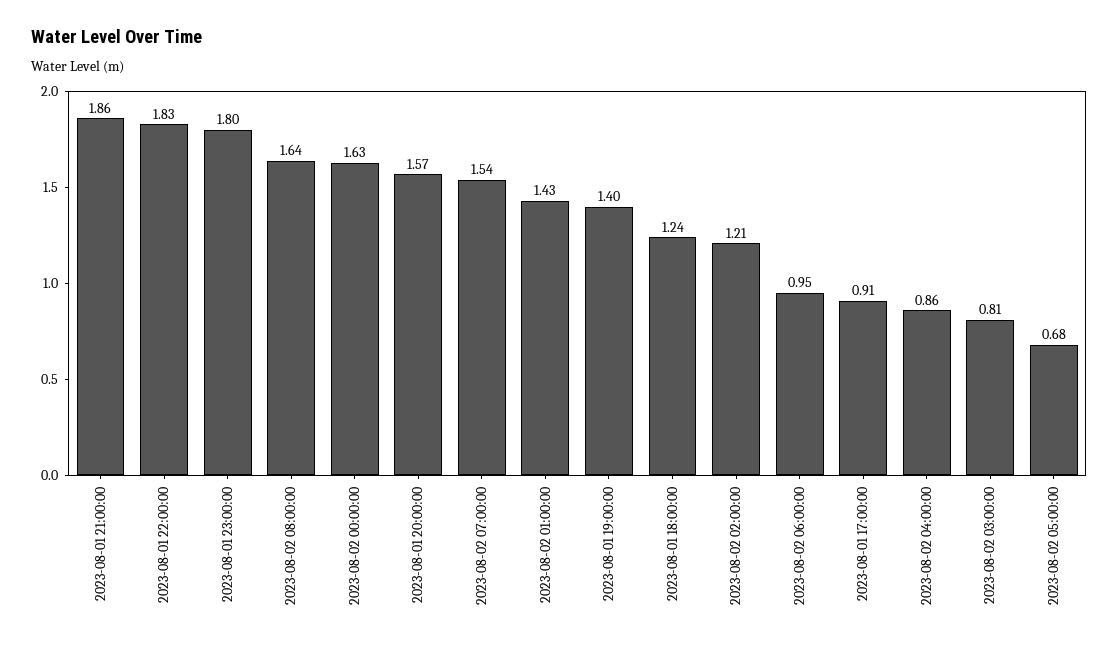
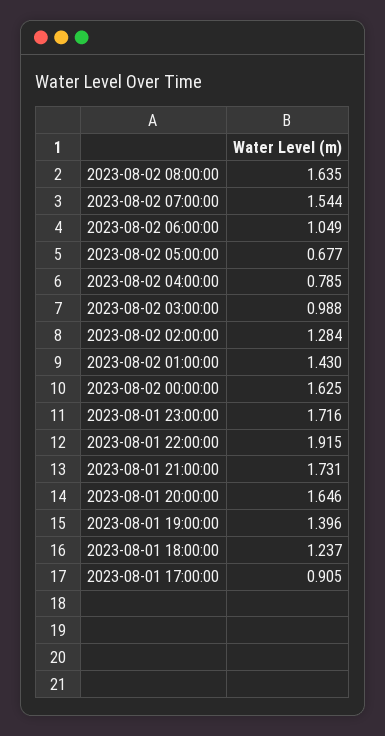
  {
-   "2023-08-01 21:00:00": 1.86,
+   "2023-08-01 21:00:00": 1.731,
-   "2023-08-01 22:00:00": 1.83,
+   "2023-08-01 22:00:00": 1.915,
-   "2023-08-01 23:00:00": 1.8,
+   "2023-08-01 23:00:00": 1.716,
    "2023-08-02 08:00:00": 1.635,
    "2023-08-02 00:00:00": 1.625,
-   "2023-08-01 20:00:00": 1.57,
+   "2023-08-01 20:00:00": 1.646,
    "2023-08-02 07:00:00": 1.544,
    "2023-08-02 01:00:00": 1.43,
    "2023-08-01 19:00:00": 1.396,
    "2023-08-01 18:00:00": 1.237,
-   "2023-08-02 02:00:00": 1.21,
+   "2023-08-02 02:00:00": 1.284,
-   "2023-08-02 06:00:00": 0.95,
+   "2023-08-02 06:00:00": 1.049,
    "2023-08-01 17:00:00": 0.905,
-   "2023-08-02 04:00:00": 0.86,
+   "2023-08-02 04:00:00": 0.785,
-   "2023-08-02 03:00:00": 0.81,
+   "2023-08-02 03:00:00": 0.988,
    "2023-08-02 05:00:00": 0.677
  }

